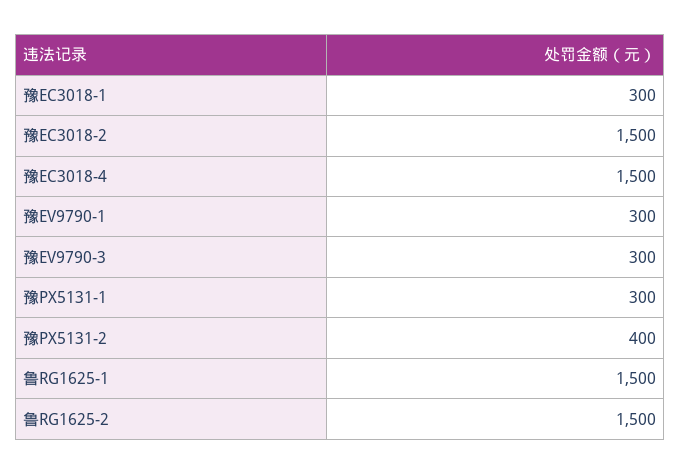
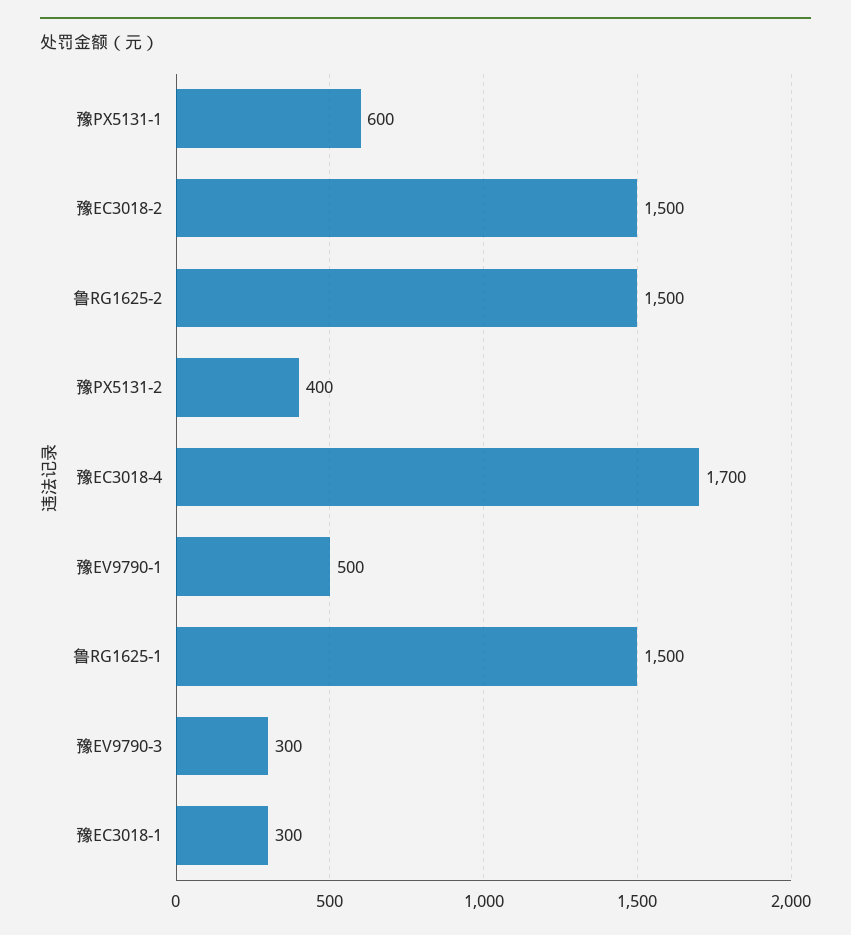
  {
    "豫EC3018-1": 300,
    "豫EC3018-2": 1500,
-   "豫EC3018-4": 1500,
+   "豫EC3018-4": 1700,
-   "豫EV9790-1": 300,
+   "豫EV9790-1": 500,
    "豫EV9790-3": 300,
-   "豫PX5131-1": 300,
+   "豫PX5131-1": 600,
    "豫PX5131-2": 400,
    "鲁RG1625-1": 1500,
    "鲁RG1625-2": 1500
  }

